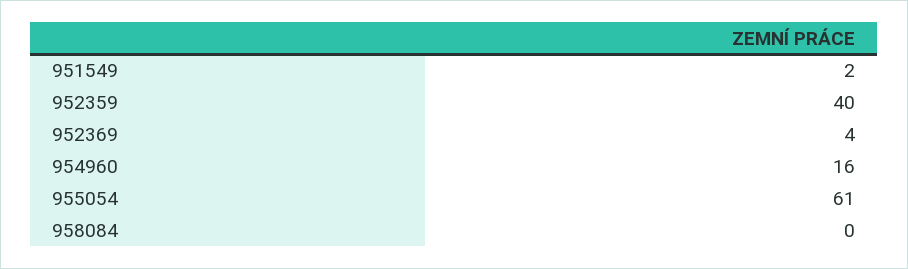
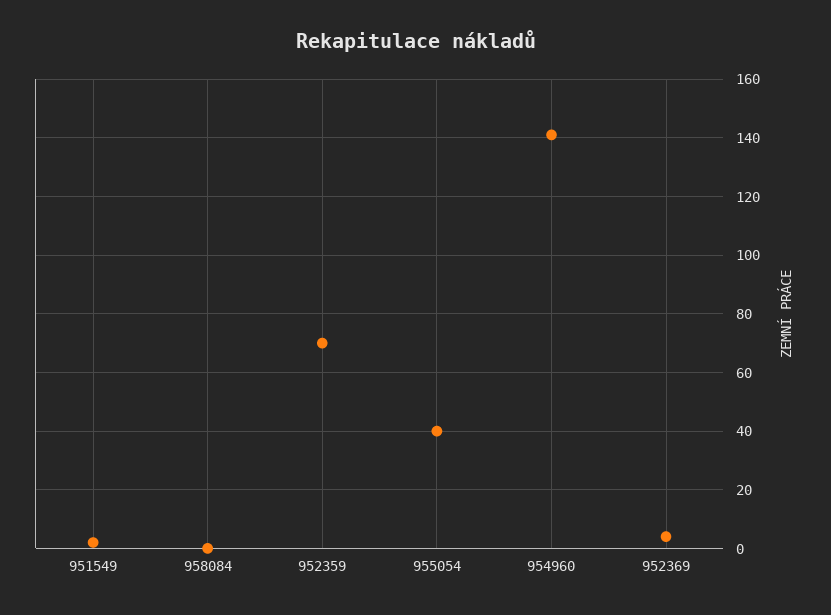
  {
    "951549": 2,
-   "952359": 40,
+   "952359": 70,
    "952369": 4,
-   "954960": 16,
+   "954960": 140,
-   "955054": 61,
+   "955054": 40,
    "958084": 0
  }

